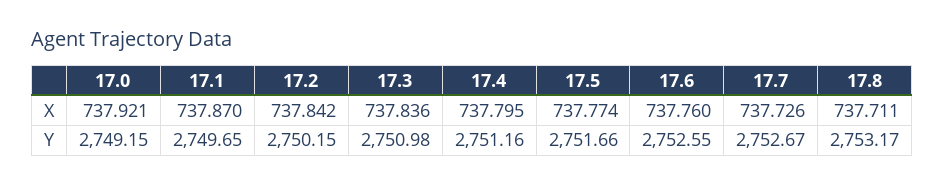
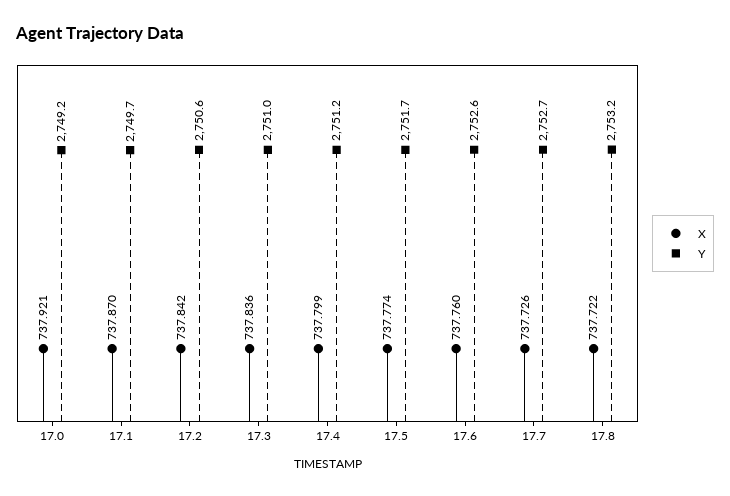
  {
    "X": {
      "17.0": 737.921,
      "17.1": 737.87,
      "17.2": 737.842,
      "17.3": 737.836,
-     "17.4": 737.795,
+     "17.4": 737.799,
      "17.5": 737.774,
      "17.6": 737.76,
      "17.7": 737.726,
-     "17.8": 737.711
+     "17.8": 737.722
    },
    "Y": {
      "17.0": 2749.15,
      "17.1": 2749.65,
-     "17.2": 2750.15,
+     "17.2": 2750.6,
      "17.3": 2750.98,
      "17.4": 2751.16,
      "17.5": 2751.66,
      "17.6": 2752.55,
      "17.7": 2752.67,
      "17.8": 2753.17
    }
  }

